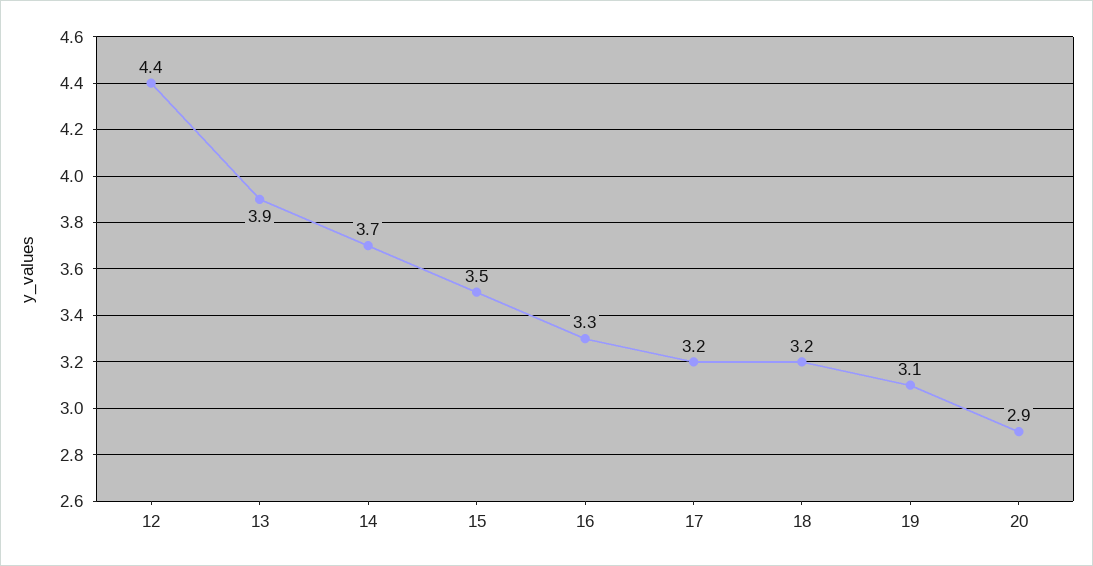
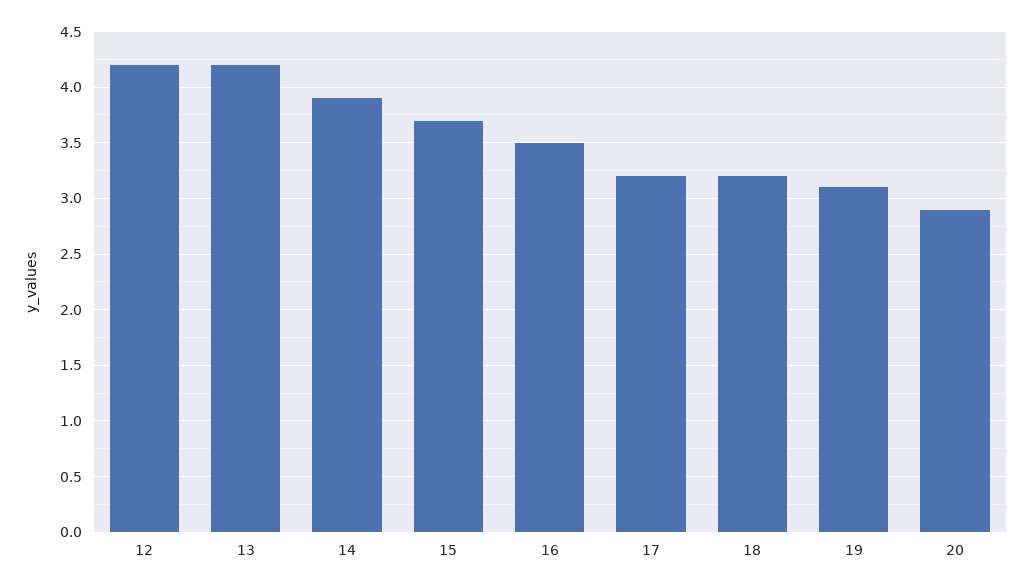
  {
-   "12": 4.4,
+   "12": 4.2,
-   "13": 3.9,
+   "13": 4.2,
-   "14": 3.7,
+   "14": 3.9,
-   "15": 3.5,
+   "15": 3.7,
-   "16": 3.3,
+   "16": 3.5,
    "17": 3.2,
    "18": 3.2,
    "19": 3.1,
    "20": 2.9
  }

